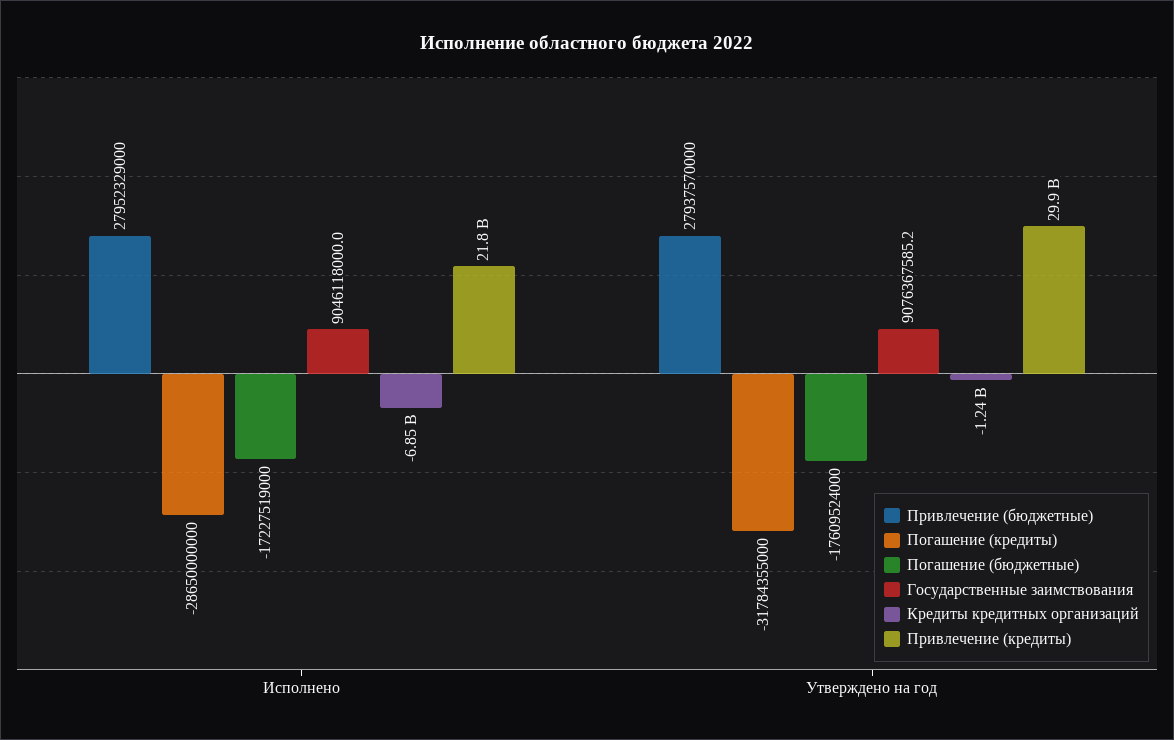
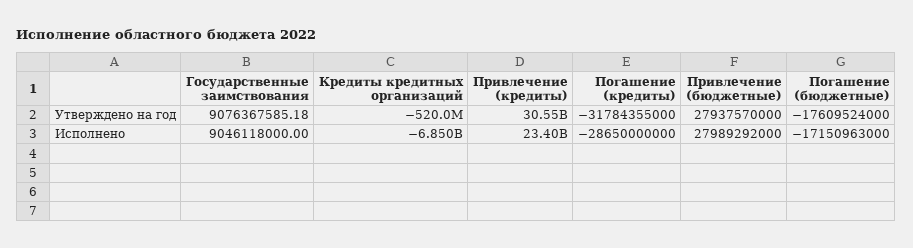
  {
    "Привлечение (бюджетные)": {
-     "Исполнено": 27952329000,
+     "Исполнено": 27989292000,
      "Утверждено на год": 27937570000
    },
    "Погашение (кредиты)": {
      "Исполнено": -28650000000,
      "Утверждено на год": -31784355000
    },
    "Погашение (бюджетные)": {
-     "Исполнено": -17227519000,
+     "Исполнено": -17150963000,
      "Утверждено на год": -17609524000
    },
    "Государственные заимствования": {
      "Исполнено": 9046118000,
      "Утверждено на год": 9076367585.18
    },
    "Кредиты кредитных организаций": {
      "Исполнено": -6850000000,
-     "Утверждено на год": -1240000000
+     "Утверждено на год": -520000000
    },
    "Привлечение (кредиты)": {
-     "Исполнено": 21800000000,
+     "Исполнено": 23400000000,
-     "Утверждено на год": 29900000000
+     "Утверждено на год": 30550000000
    }
  }

